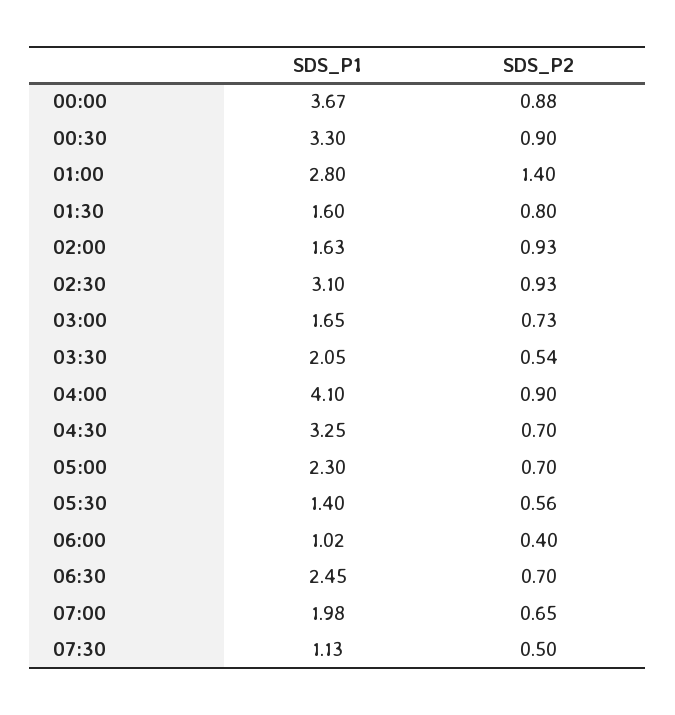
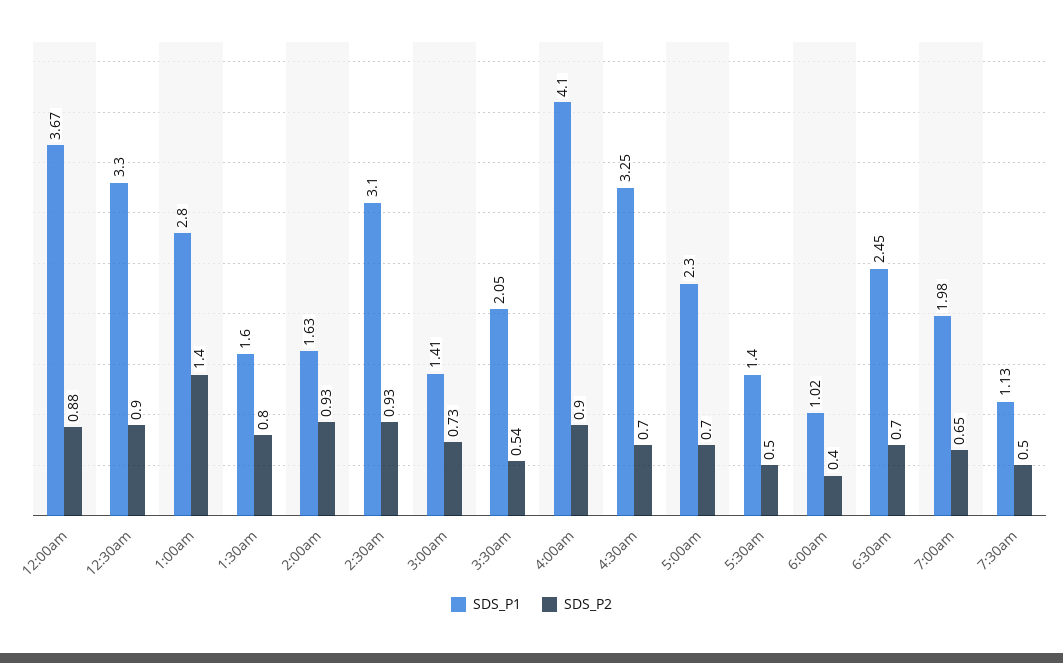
  {
    "SDS_P1": {
      "00:00": 3.67,
      "00:30": 3.3,
      "01:00": 2.8,
      "01:30": 1.6,
      "02:00": 1.63,
      "02:30": 3.1,
-     "03:00": 1.65,
+     "03:00": 1.41,
      "03:30": 2.05,
      "04:00": 4.1,
      "04:30": 3.25,
      "05:00": 2.3,
      "05:30": 1.4,
      "06:00": 1.02,
      "06:30": 2.45,
      "07:00": 1.98,
      "07:30": 1.13
    },
    "SDS_P2": {
      "00:00": 0.88,
      "00:30": 0.9,
      "01:00": 1.4,
      "01:30": 0.8,
      "02:00": 0.93,
      "02:30": 0.93,
      "03:00": 0.73,
      "03:30": 0.54,
      "04:00": 0.9,
      "04:30": 0.7,
      "05:00": 0.7,
-     "05:30": 0.56,
+     "05:30": 0.5,
      "06:00": 0.4,
      "06:30": 0.7,
      "07:00": 0.65,
      "07:30": 0.5
    }
  }

